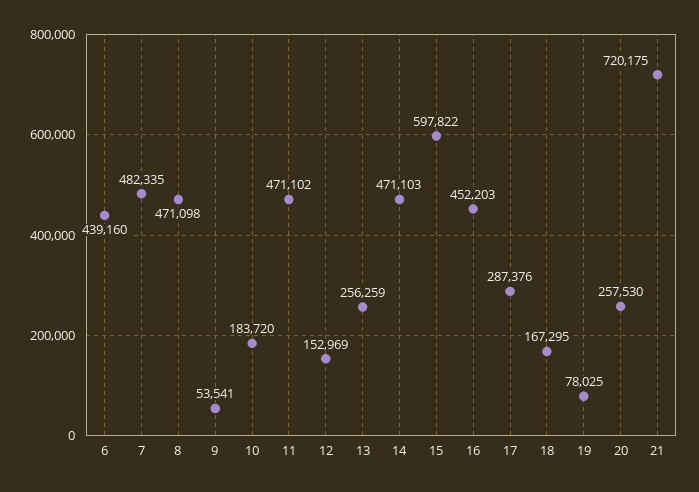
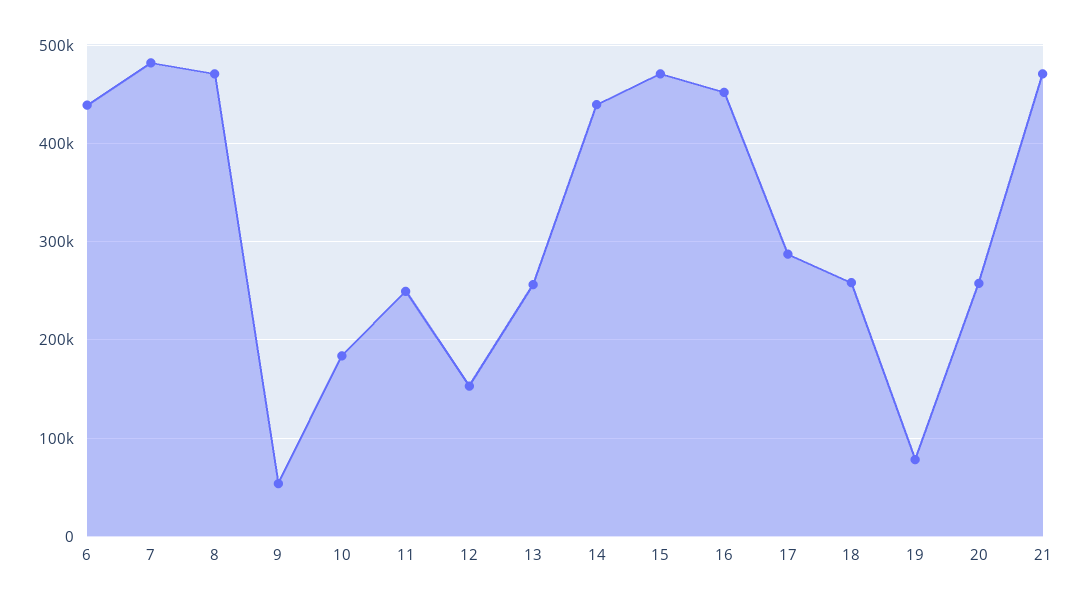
  {
    "6": 439160,
    "7": 482335,
    "8": 471098,
    "9": 53541,
    "10": 183720,
-   "11": 471102,
+   "11": 250000,
    "12": 152969,
    "13": 256259,
-   "14": 471103,
+   "14": 440000,
-   "15": 597822,
+   "15": 470000,
    "16": 452203,
    "17": 287376,
-   "18": 167295,
+   "18": 260000,
    "19": 78025,
    "20": 257530,
-   "21": 720175
+   "21": 470000
  }

